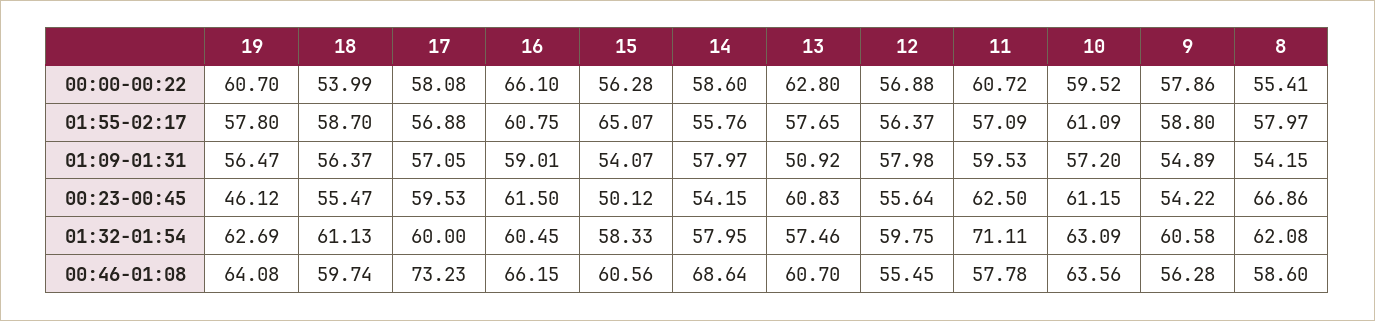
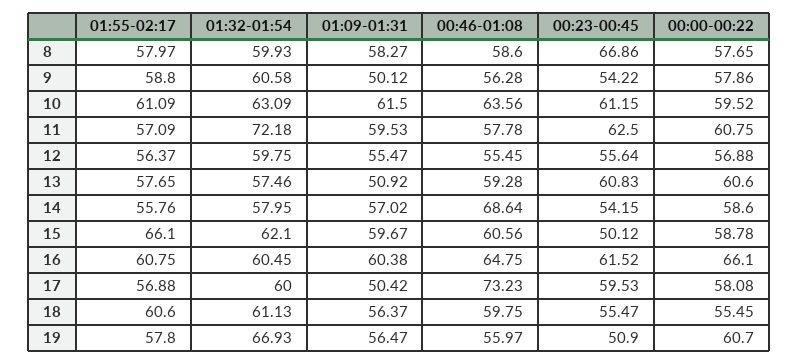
  {
    "19": {
      "00:00-00:22": 60.7,
      "01:55-02:17": 57.8,
      "01:09-01:31": 56.47,
-     "00:23-00:45": 46.12,
+     "00:23-00:45": 50.9,
-     "01:32-01:54": 62.69,
+     "01:32-01:54": 66.93,
-     "00:46-01:08": 64.08
+     "00:46-01:08": 55.97
    },
    "18": {
-     "00:00-00:22": 53.99,
+     "00:00-00:22": 55.45,
-     "01:55-02:17": 58.7,
+     "01:55-02:17": 60.6,
      "01:09-01:31": 56.37,
      "00:23-00:45": 55.47,
      "01:32-01:54": 61.13,
-     "00:46-01:08": 59.74
+     "00:46-01:08": 59.75
    },
    "17": {
      "00:00-00:22": 58.08,
      "01:55-02:17": 56.88,
-     "01:09-01:31": 57.05,
+     "01:09-01:31": 50.42,
      "00:23-00:45": 59.53,
      "01:32-01:54": 60,
      "00:46-01:08": 73.23
    },
    "16": {
      "00:00-00:22": 66.1,
      "01:55-02:17": 60.75,
-     "01:09-01:31": 59.01,
+     "01:09-01:31": 60.38,
-     "00:23-00:45": 61.5,
+     "00:23-00:45": 61.52,
      "01:32-01:54": 60.45,
-     "00:46-01:08": 66.15
+     "00:46-01:08": 64.75
    },
    "15": {
-     "00:00-00:22": 56.28,
+     "00:00-00:22": 58.78,
-     "01:55-02:17": 65.07,
+     "01:55-02:17": 66.1,
-     "01:09-01:31": 54.07,
+     "01:09-01:31": 59.67,
      "00:23-00:45": 50.12,
-     "01:32-01:54": 58.33,
+     "01:32-01:54": 62.1,
      "00:46-01:08": 60.56
    },
    "14": {
      "00:00-00:22": 58.6,
      "01:55-02:17": 55.76,
-     "01:09-01:31": 57.97,
+     "01:09-01:31": 57.02,
      "00:23-00:45": 54.15,
      "01:32-01:54": 57.95,
      "00:46-01:08": 68.64
    },
    "13": {
-     "00:00-00:22": 62.8,
+     "00:00-00:22": 60.6,
      "01:55-02:17": 57.65,
      "01:09-01:31": 50.92,
      "00:23-00:45": 60.83,
      "01:32-01:54": 57.46,
-     "00:46-01:08": 60.7
+     "00:46-01:08": 59.28
    },
    "12": {
      "00:00-00:22": 56.88,
      "01:55-02:17": 56.37,
-     "01:09-01:31": 57.98,
+     "01:09-01:31": 55.47,
      "00:23-00:45": 55.64,
      "01:32-01:54": 59.75,
      "00:46-01:08": 55.45
    },
    "11": {
-     "00:00-00:22": 60.72,
+     "00:00-00:22": 60.75,
      "01:55-02:17": 57.09,
      "01:09-01:31": 59.53,
      "00:23-00:45": 62.5,
-     "01:32-01:54": 71.11,
+     "01:32-01:54": 72.18,
      "00:46-01:08": 57.78
    },
    "10": {
      "00:00-00:22": 59.52,
      "01:55-02:17": 61.09,
-     "01:09-01:31": 57.2,
+     "01:09-01:31": 61.5,
      "00:23-00:45": 61.15,
      "01:32-01:54": 63.09,
      "00:46-01:08": 63.56
    },
    "9": {
      "00:00-00:22": 57.86,
      "01:55-02:17": 58.8,
-     "01:09-01:31": 54.89,
+     "01:09-01:31": 50.12,
      "00:23-00:45": 54.22,
      "01:32-01:54": 60.58,
      "00:46-01:08": 56.28
    },
    "8": {
-     "00:00-00:22": 55.41,
+     "00:00-00:22": 57.65,
      "01:55-02:17": 57.97,
-     "01:09-01:31": 54.15,
+     "01:09-01:31": 58.27,
      "00:23-00:45": 66.86,
-     "01:32-01:54": 62.08,
+     "01:32-01:54": 59.93,
      "00:46-01:08": 58.6
    }
  }

